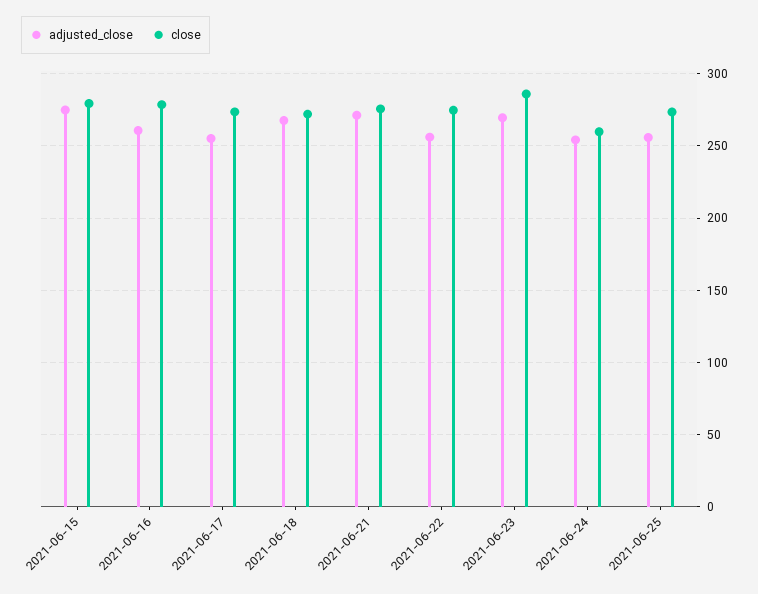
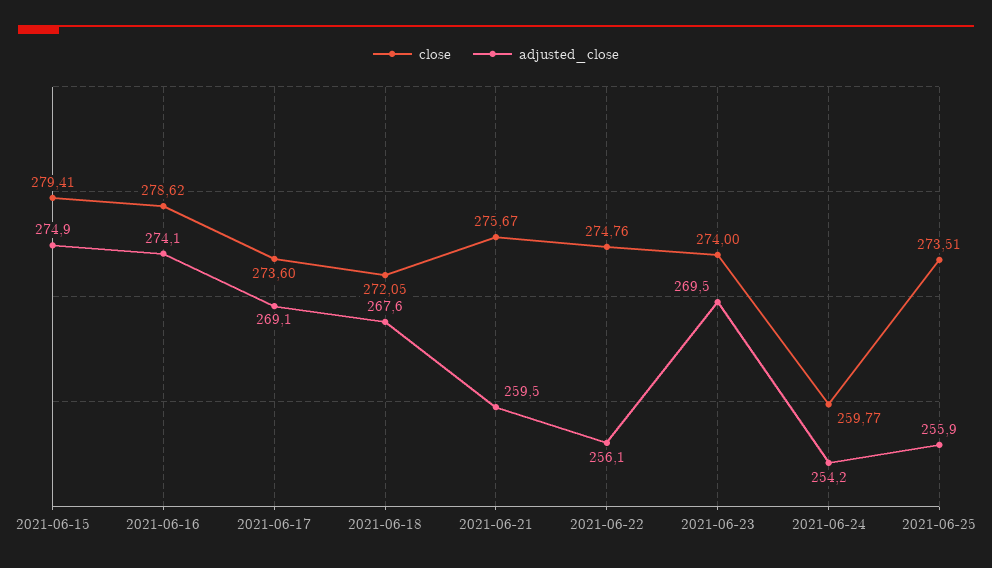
  {
    "adjusted_close": {
      "2021-06-15": 274.9,
-     "2021-06-16": 260,
+     "2021-06-16": 274.1,
-     "2021-06-17": 255,
+     "2021-06-17": 269.1,
      "2021-06-18": 267.6,
-     "2021-06-21": 270,
+     "2021-06-21": 259.5,
      "2021-06-22": 256.1,
      "2021-06-23": 269.5,
      "2021-06-24": 254.2,
      "2021-06-25": 255.9
    },
    "close": {
      "2021-06-15": 279.41,
      "2021-06-16": 278.62,
      "2021-06-17": 273.6,
      "2021-06-18": 272.05,
      "2021-06-21": 275.67,
      "2021-06-22": 274.76,
-     "2021-06-23": 285,
+     "2021-06-23": 274,
      "2021-06-24": 259.77,
      "2021-06-25": 273.51
    }
  }

